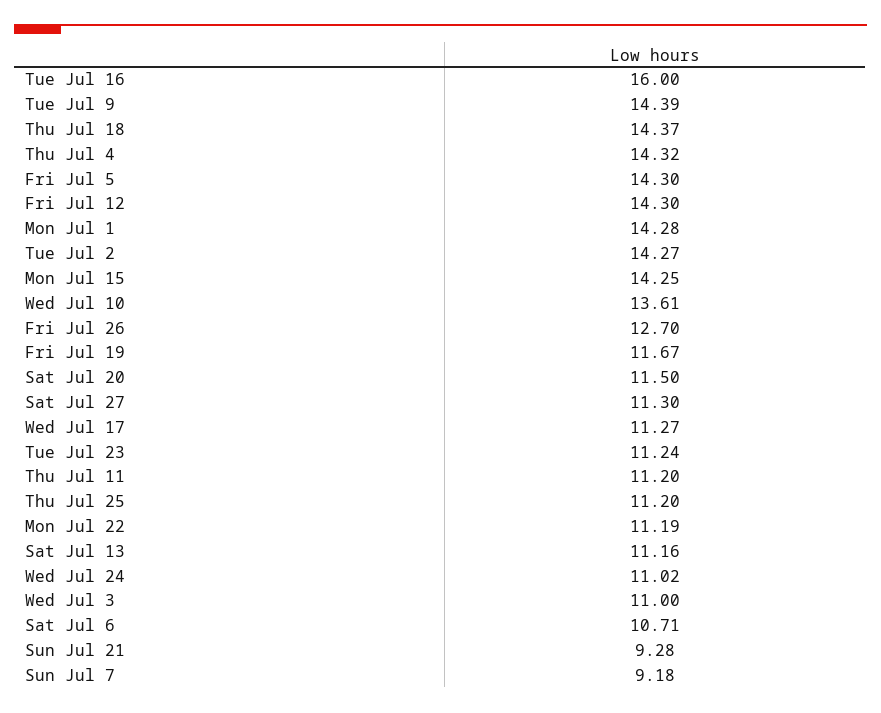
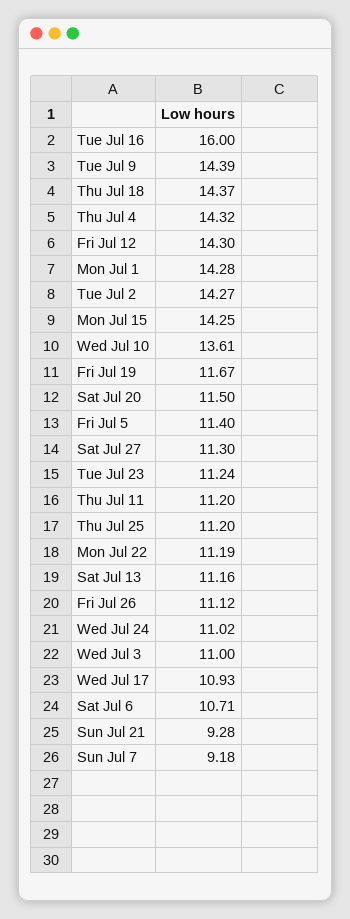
  {
    "Tue Jul 16": 16,
    "Tue Jul 9": 14.39,
    "Thu Jul 18": 14.37,
    "Thu Jul 4": 14.32,
-   "Fri Jul 5": 14.3,
+   "Fri Jul 5": 11.4,
    "Fri Jul 12": 14.3,
    "Mon Jul 1": 14.28,
    "Tue Jul 2": 14.27,
    "Mon Jul 15": 14.25,
    "Wed Jul 10": 13.61,
-   "Fri Jul 26": 12.7,
+   "Fri Jul 26": 11.12,
    "Fri Jul 19": 11.67,
    "Sat Jul 20": 11.5,
    "Sat Jul 27": 11.3,
-   "Wed Jul 17": 11.27,
+   "Wed Jul 17": 10.93,
    "Tue Jul 23": 11.24,
    "Thu Jul 11": 11.2,
    "Thu Jul 25": 11.2,
    "Mon Jul 22": 11.19,
    "Sat Jul 13": 11.16,
    "Wed Jul 24": 11.02,
    "Wed Jul 3": 11,
    "Sat Jul 6": 10.71,
    "Sun Jul 21": 9.28,
    "Sun Jul 7": 9.18
  }

